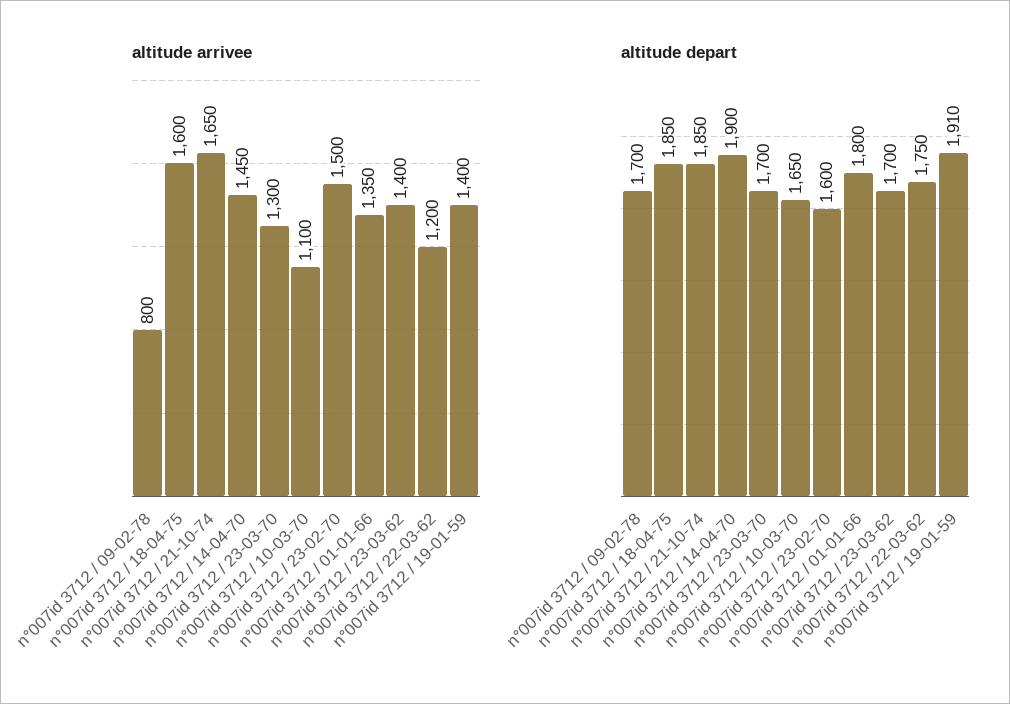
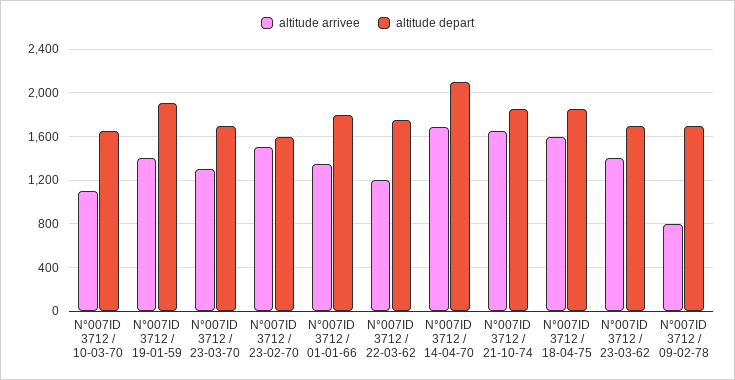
  {
    "altitude arrivee": {
      "n°007id 3712 / 09-02-78": 800,
      "n°007id 3712 / 18-04-75": 1600,
      "n°007id 3712 / 21-10-74": 1650,
-     "n°007id 3712 / 14-04-70": 1450,
+     "n°007id 3712 / 14-04-70": 1700,
      "n°007id 3712 / 23-03-70": 1300,
      "n°007id 3712 / 10-03-70": 1100,
      "n°007id 3712 / 23-02-70": 1500,
      "n°007id 3712 / 01-01-66": 1350,
      "n°007id 3712 / 23-03-62": 1400,
      "n°007id 3712 / 22-03-62": 1200,
      "n°007id 3712 / 19-01-59": 1400
    },
    "altitude depart": {
      "n°007id 3712 / 09-02-78": 1700,
      "n°007id 3712 / 18-04-75": 1850,
      "n°007id 3712 / 21-10-74": 1850,
-     "n°007id 3712 / 14-04-70": 1900,
+     "n°007id 3712 / 14-04-70": 2100,
      "n°007id 3712 / 23-03-70": 1700,
      "n°007id 3712 / 10-03-70": 1650,
      "n°007id 3712 / 23-02-70": 1600,
      "n°007id 3712 / 01-01-66": 1800,
      "n°007id 3712 / 23-03-62": 1700,
      "n°007id 3712 / 22-03-62": 1750,
      "n°007id 3712 / 19-01-59": 1910
    }
  }

